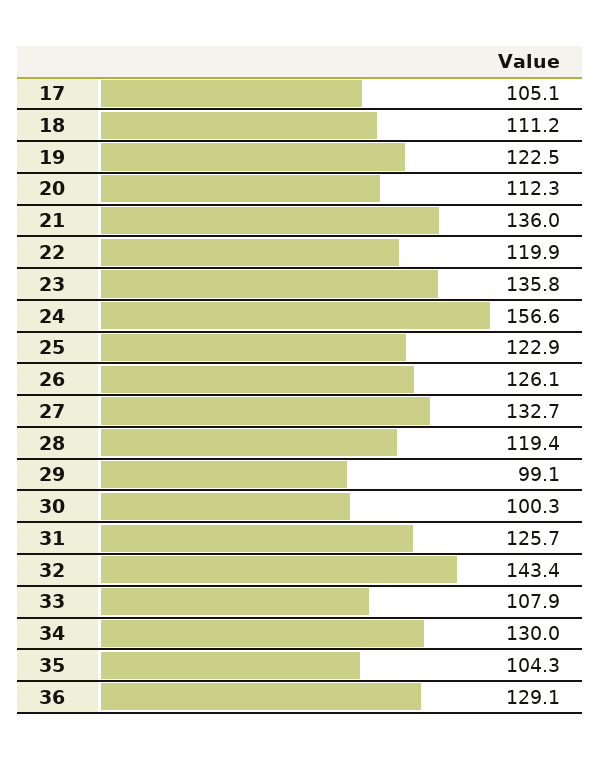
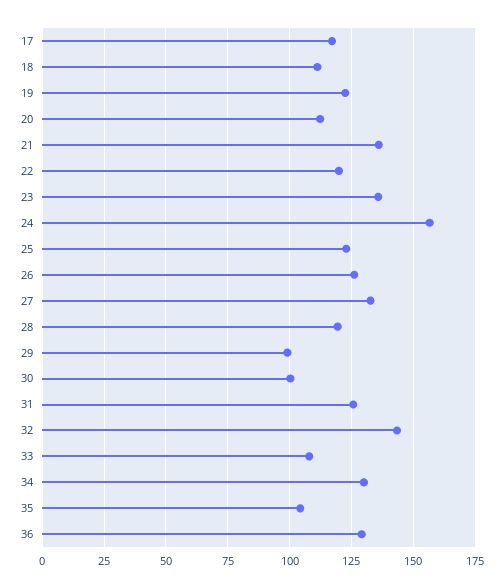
  {
-   "17": 105.1,
+   "17": 117.5,
    "18": 111.2,
    "19": 122.5,
    "20": 112.3,
    "21": 136,
    "22": 119.9,
    "23": 135.8,
    "24": 156.6,
    "25": 122.9,
    "26": 126.1,
    "27": 132.7,
    "28": 119.4,
    "29": 99.1,
    "30": 100.3,
    "31": 125.7,
    "32": 143.4,
    "33": 107.9,
    "34": 130,
    "35": 104.3,
    "36": 129.1
  }

